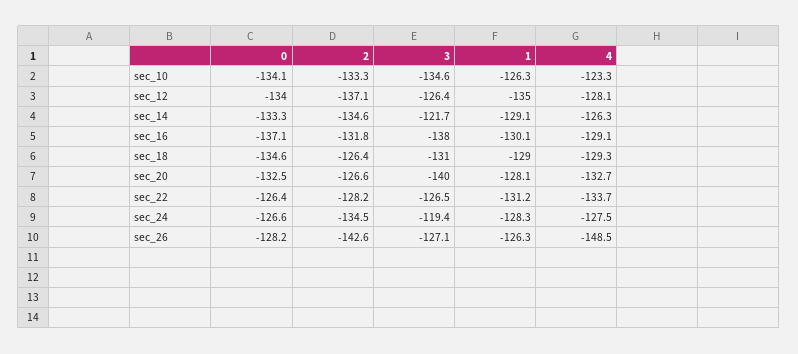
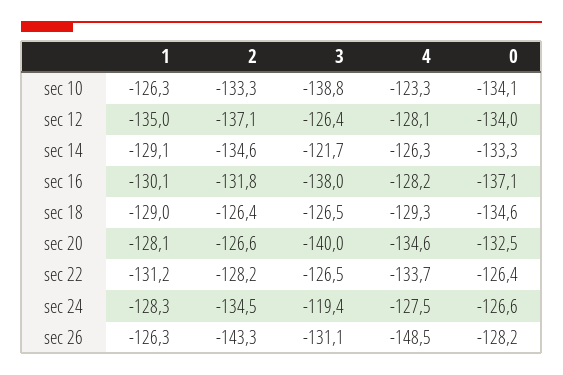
  {
    "0": {
      "sec_10": -134.1,
      "sec_12": -134,
      "sec_14": -133.3,
      "sec_16": -137.1,
      "sec_18": -134.6,
      "sec_20": -132.5,
      "sec_22": -126.4,
      "sec_24": -126.6,
      "sec_26": -128.2
    },
    "2": {
      "sec_10": -133.3,
      "sec_12": -137.1,
      "sec_14": -134.6,
      "sec_16": -131.8,
      "sec_18": -126.4,
      "sec_20": -126.6,
      "sec_22": -128.2,
      "sec_24": -134.5,
-     "sec_26": -142.6
+     "sec_26": -143.3
    },
    "3": {
-     "sec_10": -134.6,
+     "sec_10": -138.8,
      "sec_12": -126.4,
      "sec_14": -121.7,
      "sec_16": -138,
-     "sec_18": -131,
+     "sec_18": -126.5,
      "sec_20": -140,
      "sec_22": -126.5,
      "sec_24": -119.4,
-     "sec_26": -127.1
+     "sec_26": -131.1
    },
    "1": {
      "sec_10": -126.3,
      "sec_12": -135,
      "sec_14": -129.1,
      "sec_16": -130.1,
      "sec_18": -129,
      "sec_20": -128.1,
      "sec_22": -131.2,
      "sec_24": -128.3,
      "sec_26": -126.3
    },
    "4": {
      "sec_10": -123.3,
      "sec_12": -128.1,
      "sec_14": -126.3,
-     "sec_16": -129.1,
+     "sec_16": -128.2,
      "sec_18": -129.3,
-     "sec_20": -132.7,
+     "sec_20": -134.6,
      "sec_22": -133.7,
      "sec_24": -127.5,
      "sec_26": -148.5
    }
  }

